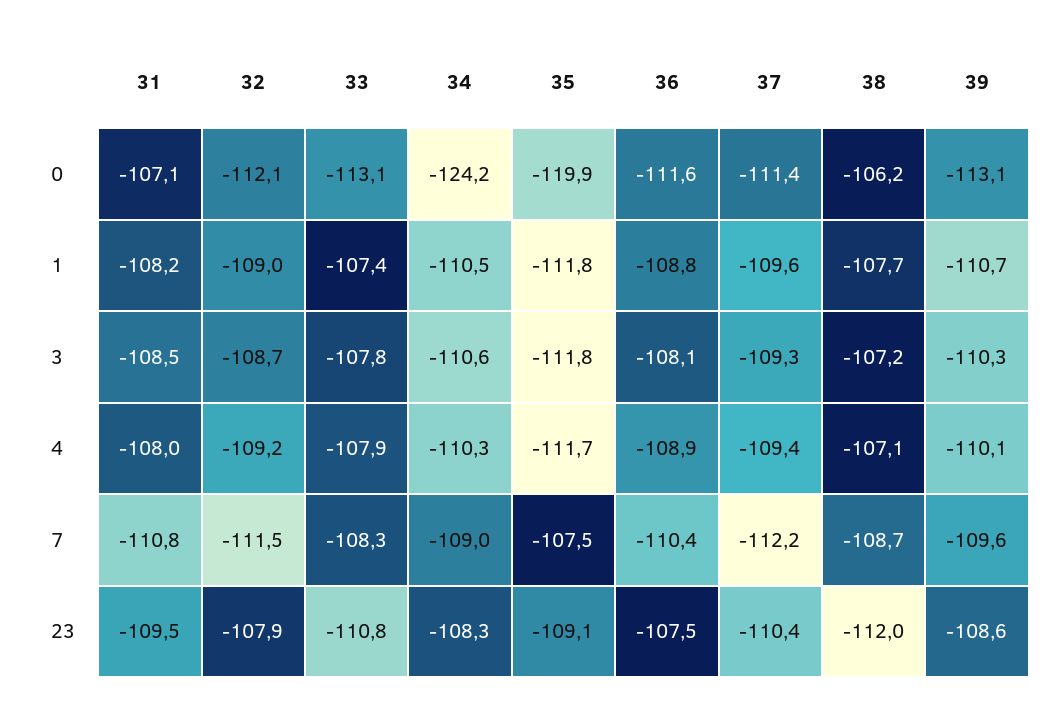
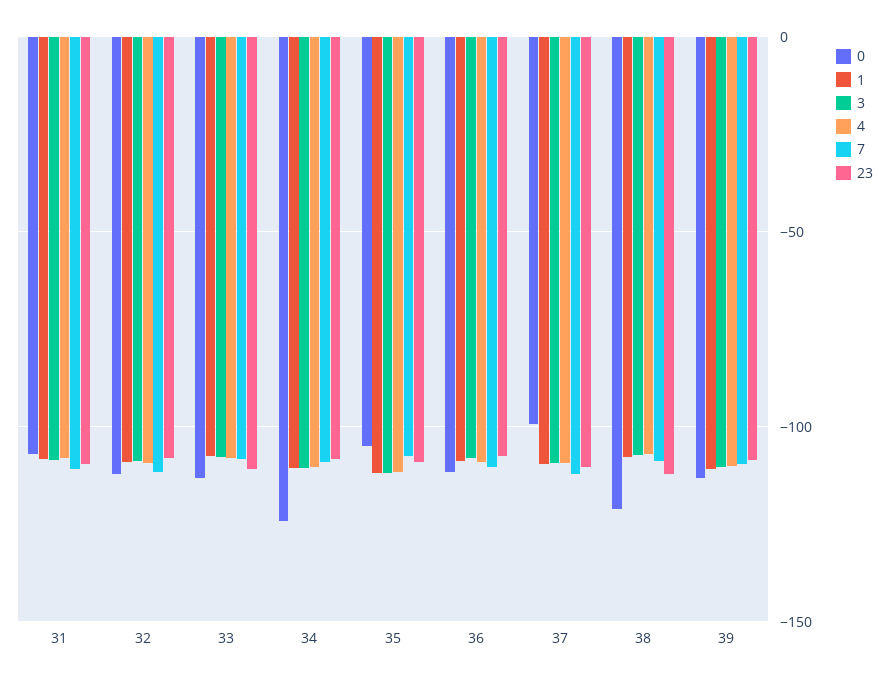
  {
    "0": {
      "31": -107.1,
      "32": -112.1,
      "33": -113.1,
      "34": -124.2,
-     "35": -119.9,
+     "35": -105,
      "36": -111.6,
-     "37": -111.4,
+     "37": -100,
-     "38": -106.2,
+     "38": -120,
      "39": -113.1
    },
    "1": {
      "31": -108.2,
      "32": -109,
      "33": -107.4,
      "34": -110.5,
      "35": -111.8,
      "36": -108.8,
      "37": -109.6,
      "38": -107.7,
      "39": -110.7
    },
    "3": {
      "31": -108.5,
      "32": -108.7,
      "33": -107.8,
      "34": -110.6,
      "35": -111.8,
      "36": -108.1,
      "37": -109.3,
      "38": -107.2,
      "39": -110.3
    },
    "4": {
      "31": -108,
      "32": -109.2,
      "33": -107.9,
      "34": -110.3,
      "35": -111.7,
      "36": -108.9,
      "37": -109.4,
      "38": -107.1,
      "39": -110.1
    },
    "7": {
      "31": -110.8,
      "32": -111.5,
      "33": -108.3,
      "34": -109,
      "35": -107.5,
      "36": -110.4,
      "37": -112.2,
      "38": -108.7,
      "39": -109.6
    },
    "23": {
      "31": -109.5,
      "32": -107.9,
      "33": -110.8,
      "34": -108.3,
      "35": -109.1,
      "36": -107.5,
      "37": -110.4,
      "38": -112,
      "39": -108.6
    }
  }

